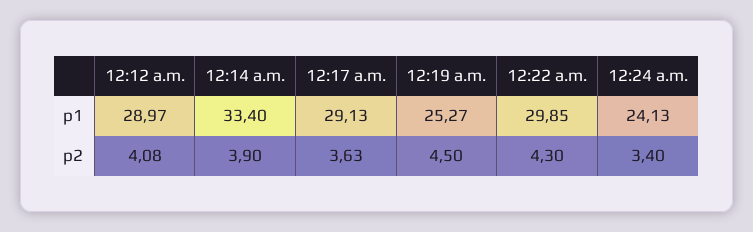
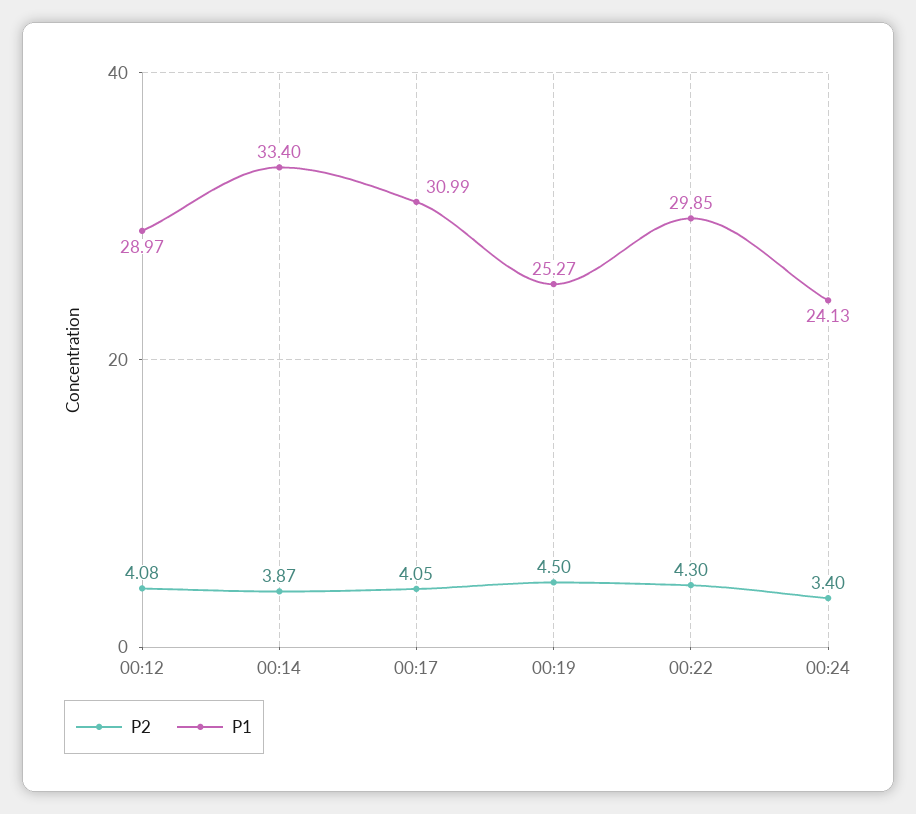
  {
    "p1": {
      "12:12 a.m.": 28.97,
      "12:14 a.m.": 33.4,
-     "12:17 a.m.": 29.13,
+     "12:17 a.m.": 30.99,
      "12:19 a.m.": 25.27,
      "12:22 a.m.": 29.85,
      "12:24 a.m.": 24.13
    },
    "p2": {
      "12:12 a.m.": 4.08,
-     "12:14 a.m.": 3.9,
+     "12:14 a.m.": 3.87,
-     "12:17 a.m.": 3.63,
+     "12:17 a.m.": 4.05,
      "12:19 a.m.": 4.5,
      "12:22 a.m.": 4.3,
      "12:24 a.m.": 3.4
    }
  }

